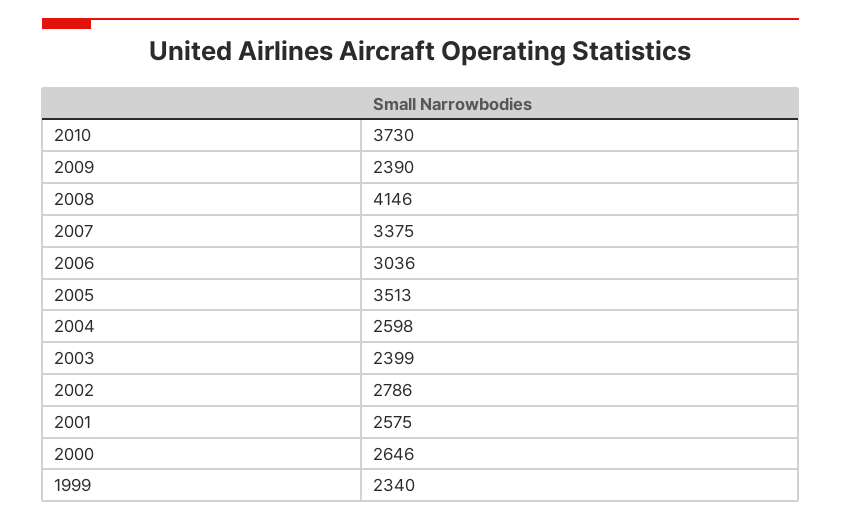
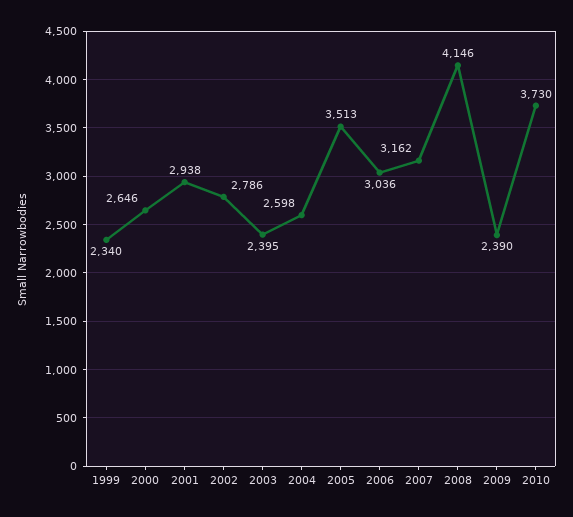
  {
    "2010": 3730,
    "2009": 2390,
    "2008": 4146,
-   "2007": 3375,
+   "2007": 3162,
    "2006": 3036,
    "2005": 3513,
    "2004": 2598,
-   "2003": 2399,
+   "2003": 2395,
    "2002": 2786,
-   "2001": 2575,
+   "2001": 2938,
    "2000": 2646,
    "1999": 2340
  }

